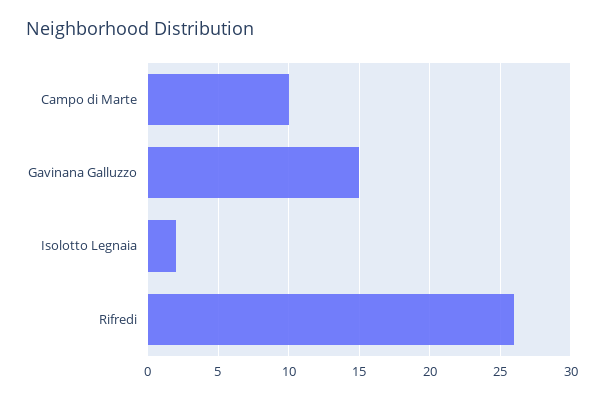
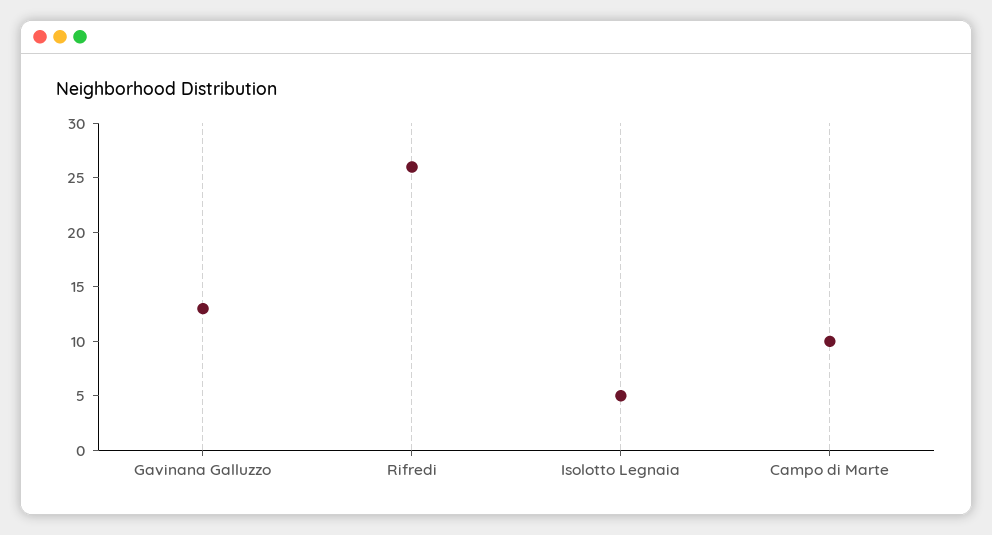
  {
    "Campo di Marte": 10,
-   "Gavinana Galluzzo": 15,
+   "Gavinana Galluzzo": 13,
-   "Isolotto Legnaia": 2,
+   "Isolotto Legnaia": 5,
    "Rifredi": 26
  }

